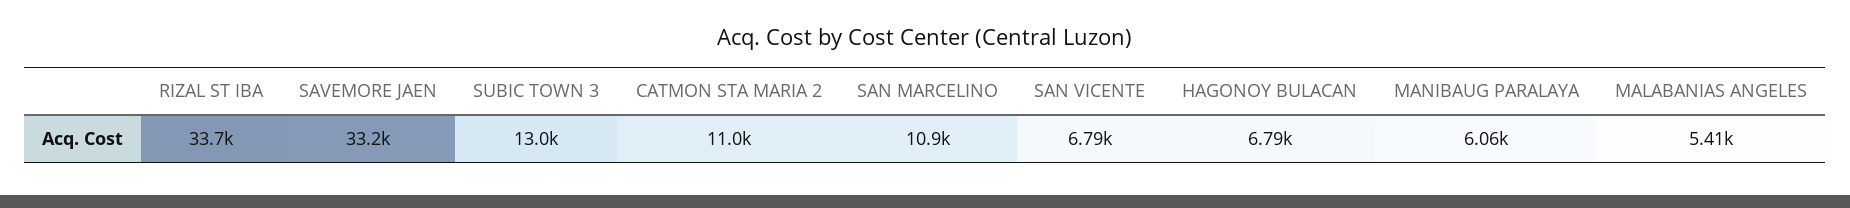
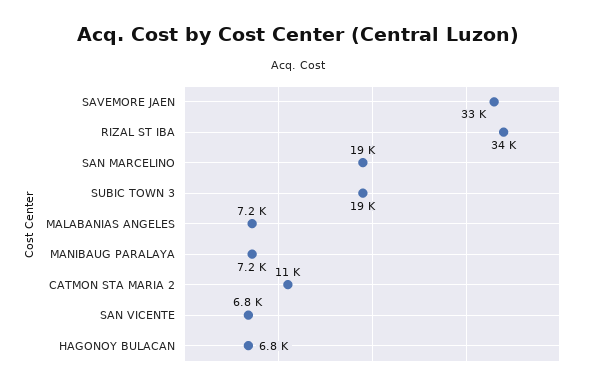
  {
    "RIZAL ST IBA": 33700,
    "SAVEMORE JAEN": 33200,
-   "SUBIC TOWN 3": 13000,
+   "SUBIC TOWN 3": 19000,
    "CATMON STA MARIA 2": 11000,
-   "SAN MARCELINO": 10900,
+   "SAN MARCELINO": 19000,
    "SAN VICENTE": 6790,
    "HAGONOY BULACAN": 6790,
-   "MANIBAUG PARALAYA": 6060,
+   "MANIBAUG PARALAYA": 7200,
-   "MALABANIAS ANGELES": 5410
+   "MALABANIAS ANGELES": 7200
  }

